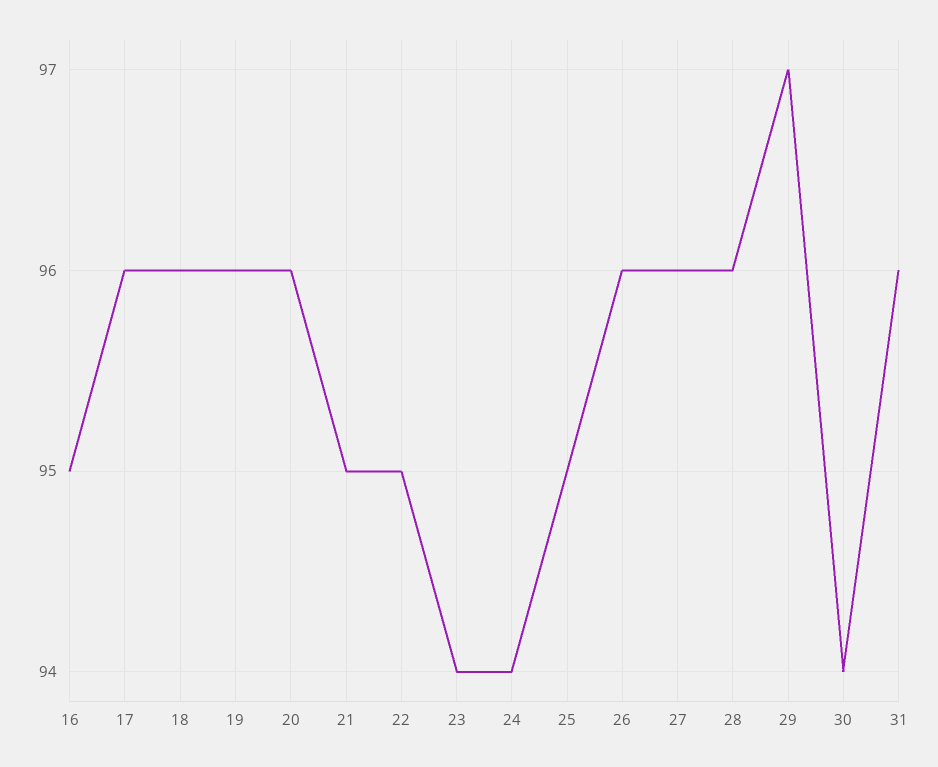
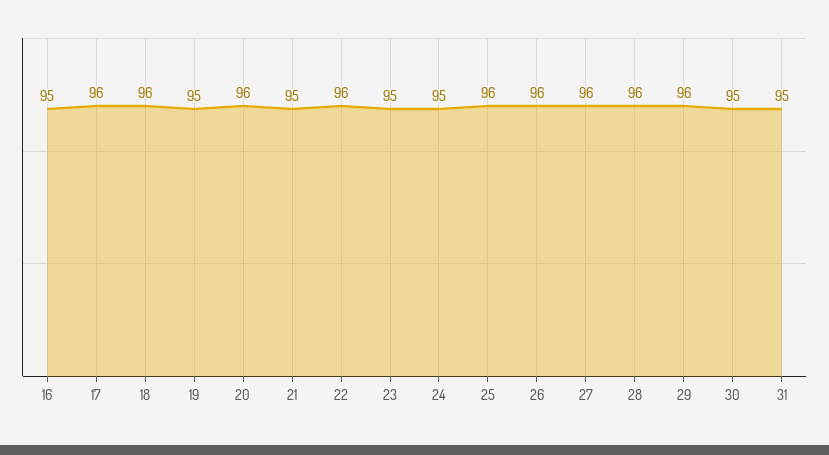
  {
    "16": 95,
    "17": 96,
    "18": 96,
-   "19": 96,
+   "19": 95,
    "20": 96,
    "21": 95,
-   "22": 95,
+   "22": 96,
-   "23": 94,
+   "23": 95,
-   "24": 94,
+   "24": 95,
-   "25": 95,
+   "25": 96,
    "26": 96,
    "27": 96,
    "28": 96,
-   "29": 97,
+   "29": 96,
-   "30": 94,
+   "30": 95,
-   "31": 96
+   "31": 95
  }

